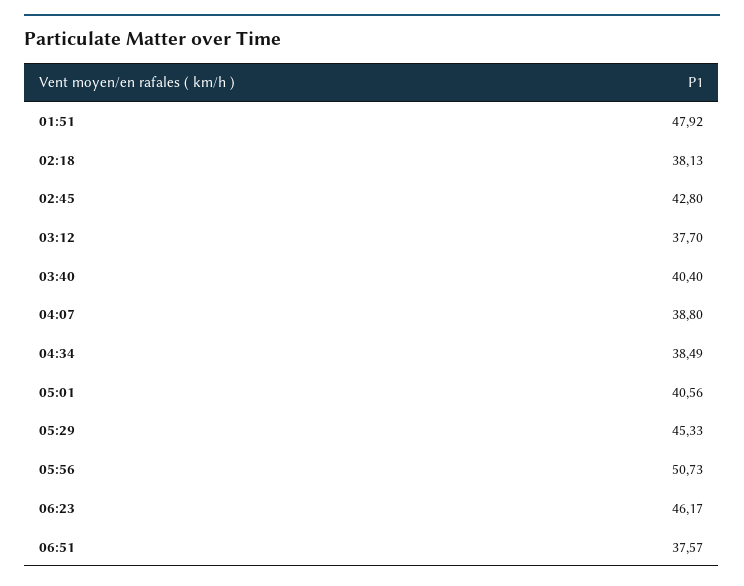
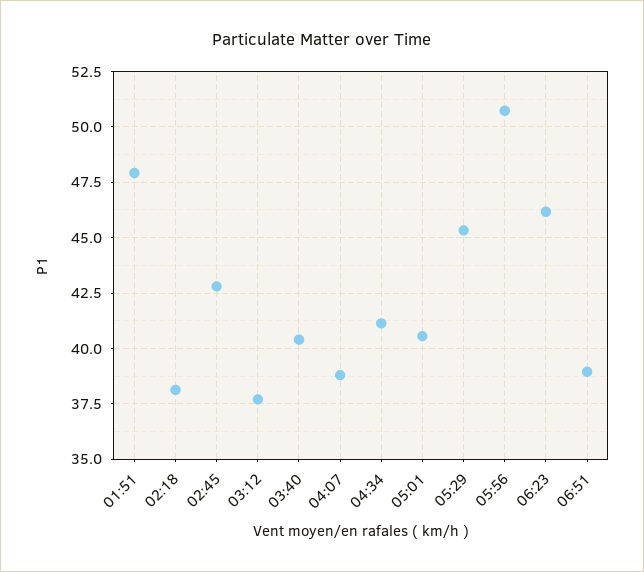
  {
    "01:51": 47.92,
    "02:18": 38.13,
    "02:45": 42.8,
    "03:12": 37.7,
    "03:40": 40.4,
    "04:07": 38.8,
-   "04:34": 38.49,
+   "04:34": 41,
    "05:01": 40.56,
    "05:29": 45.33,
    "05:56": 50.73,
    "06:23": 46.17,
-   "06:51": 37.57
+   "06:51": 39
  }

